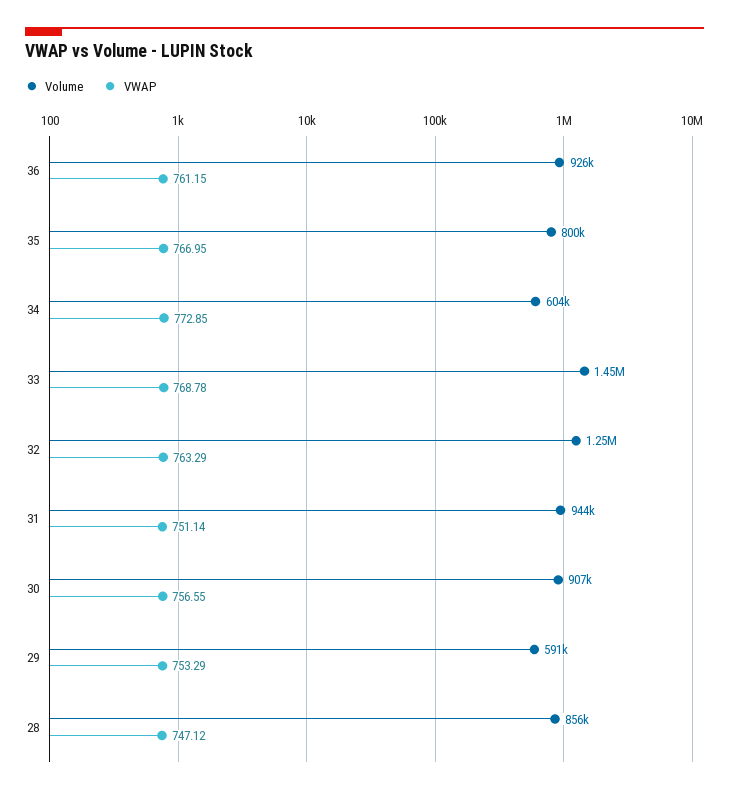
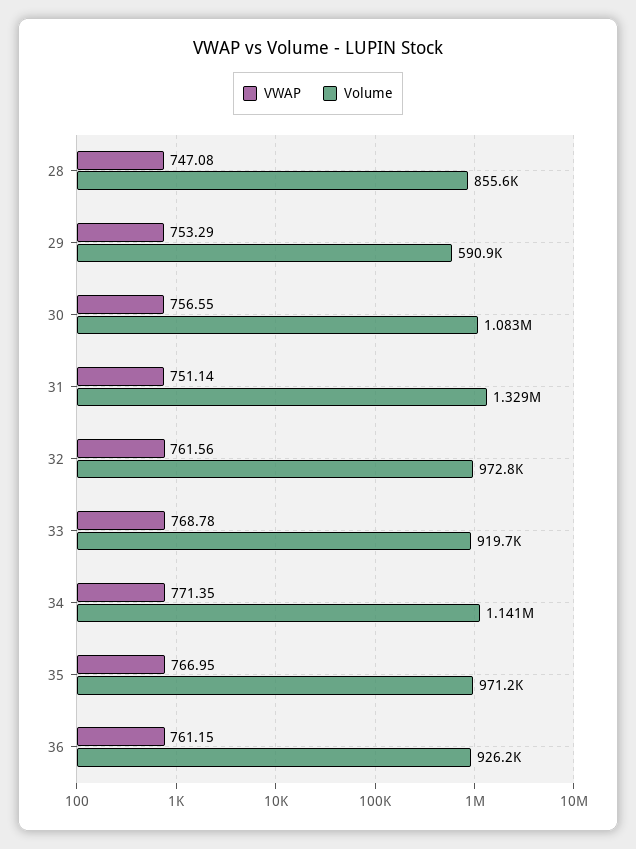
  {
    "Volume": {
      "36": 926200,
-     "35": 800000,
+     "35": 971200,
-     "34": 604000,
+     "34": 1141000,
-     "33": 1450000,
+     "33": 919700,
-     "32": 1250000,
+     "32": 972800,
-     "31": 944000,
+     "31": 1329000,
-     "30": 907000,
+     "30": 1083000,
      "29": 590900,
      "28": 855600
    },
    "VWAP": {
      "36": 761.15,
      "35": 766.95,
-     "34": 772.85,
+     "34": 771.35,
      "33": 768.78,
-     "32": 763.29,
+     "32": 761.56,
      "31": 751.14,
      "30": 756.55,
      "29": 753.29,
-     "28": 747.12
+     "28": 747.08
    }
  }

